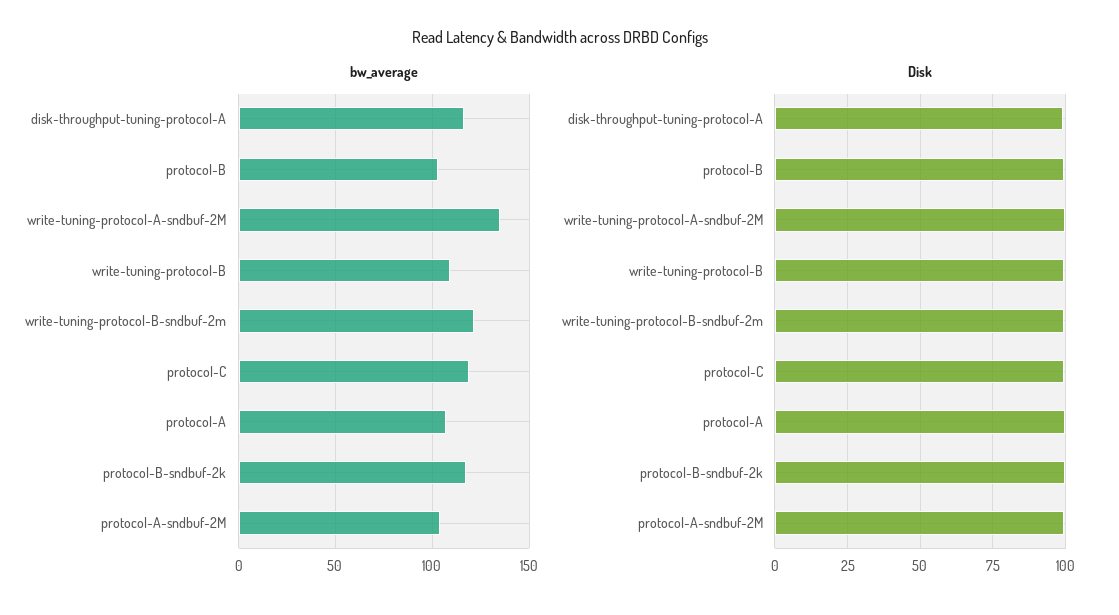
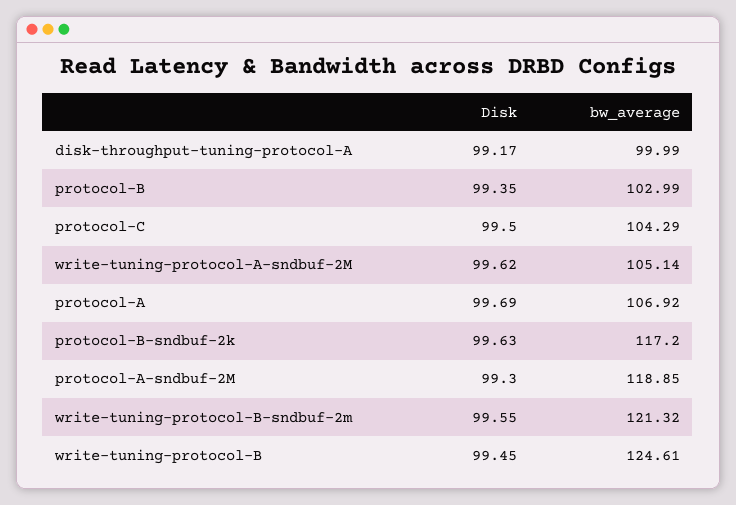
  {
    "bw_average": {
-     "disk-throughput-tuning-protocol-A": 115,
+     "disk-throughput-tuning-protocol-A": 99.99,
      "protocol-B": 102.99,
-     "write-tuning-protocol-A-sndbuf-2M": 135,
+     "write-tuning-protocol-A-sndbuf-2M": 105.14,
-     "write-tuning-protocol-B": 110,
+     "write-tuning-protocol-B": 124.61,
      "write-tuning-protocol-B-sndbuf-2m": 121.32,
-     "protocol-C": 120,
+     "protocol-C": 104.29,
      "protocol-A": 106.92,
      "protocol-B-sndbuf-2k": 117.2,
-     "protocol-A-sndbuf-2M": 105
+     "protocol-A-sndbuf-2M": 118.85
    },
    "Disk": {
      "disk-throughput-tuning-protocol-A": 99.17,
      "protocol-B": 99.35,
      "write-tuning-protocol-A-sndbuf-2M": 99.62,
      "write-tuning-protocol-B": 99.45,
      "write-tuning-protocol-B-sndbuf-2m": 99.55,
      "protocol-C": 99.5,
      "protocol-A": 99.69,
      "protocol-B-sndbuf-2k": 99.63,
      "protocol-A-sndbuf-2M": 99.3
    }
  }

